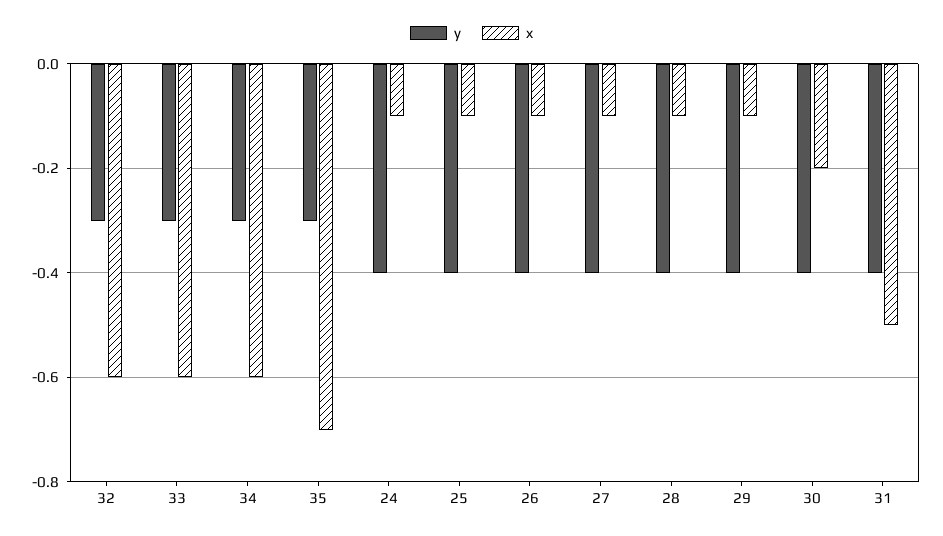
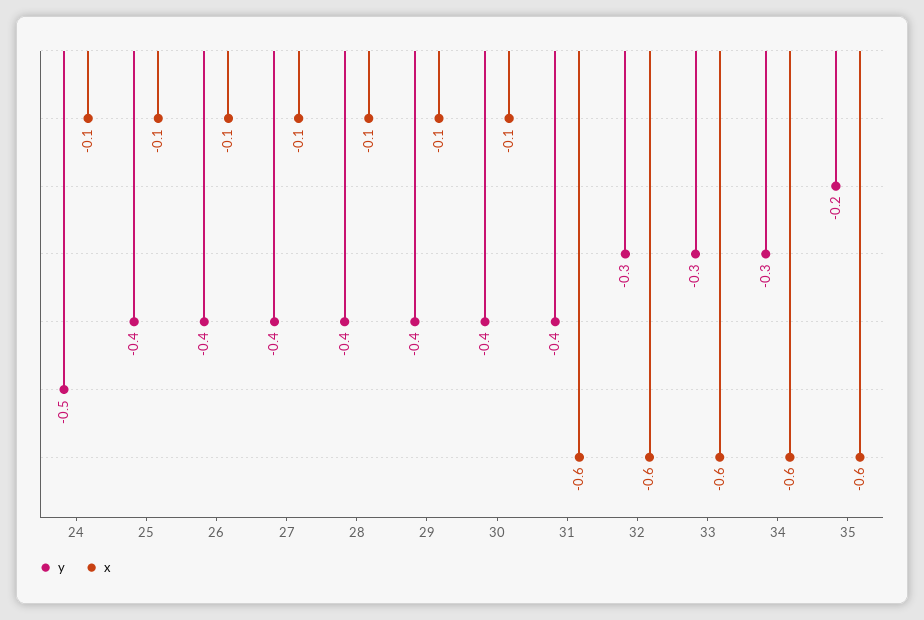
  {
    "y": {
      "32": -0.3,
      "33": -0.3,
      "34": -0.3,
-     "35": -0.3,
+     "35": -0.2,
-     "24": -0.4,
+     "24": -0.5,
      "25": -0.4,
      "26": -0.4,
      "27": -0.4,
      "28": -0.4,
      "29": -0.4,
      "30": -0.4,
      "31": -0.4
    },
    "x": {
      "32": -0.6,
      "33": -0.6,
      "34": -0.6,
-     "35": -0.7,
+     "35": -0.6,
      "24": -0.1,
      "25": -0.1,
      "26": -0.1,
      "27": -0.1,
      "28": -0.1,
      "29": -0.1,
-     "30": -0.2,
+     "30": -0.1,
-     "31": -0.5
+     "31": -0.6
    }
  }

